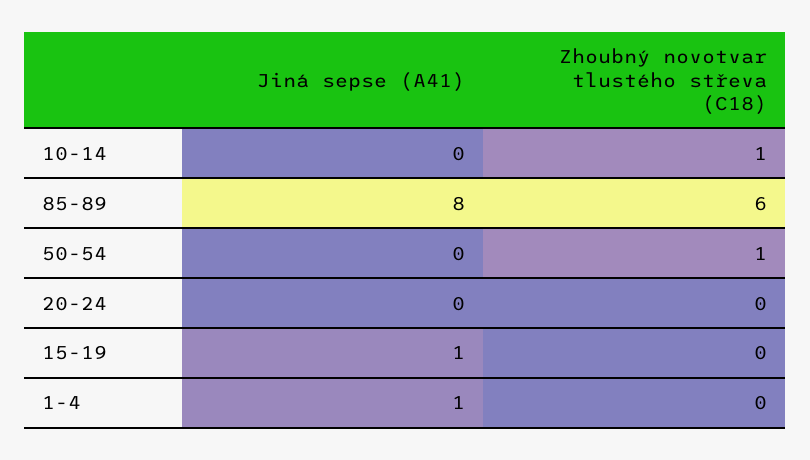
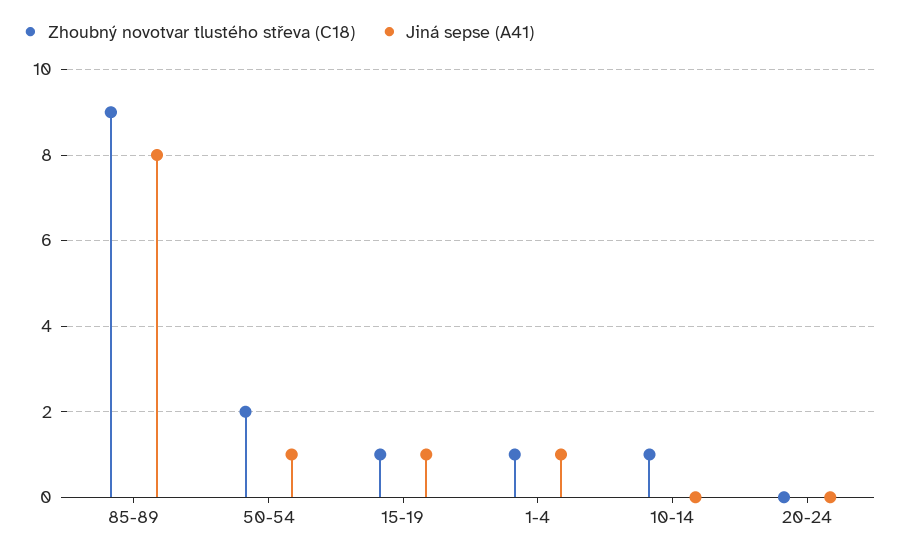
  {
    "Jiná sepse (A41)": {
      "10-14": 0,
      "85-89": 8,
-     "50-54": 0,
+     "50-54": 1,
      "20-24": 0,
      "15-19": 1,
      "1-4": 1
    },
    "Zhoubný novotvar tlustého střeva (C18)": {
      "10-14": 1,
-     "85-89": 6,
+     "85-89": 9,
-     "50-54": 1,
+     "50-54": 2,
      "20-24": 0,
-     "15-19": 0,
+     "15-19": 1,
-     "1-4": 0
+     "1-4": 1
    }
  }

